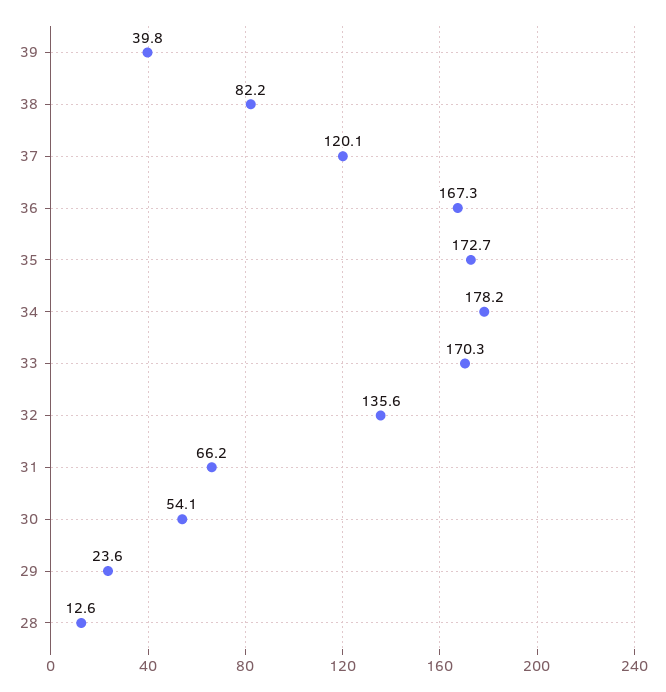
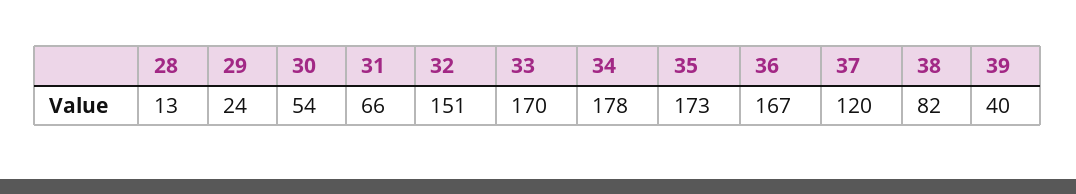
  {
    "39": 39.8,
    "38": 82.2,
    "37": 120.1,
    "36": 167.3,
    "35": 172.7,
    "34": 178.2,
    "33": 170.3,
-   "32": 135.6,
+   "32": 151,
    "31": 66.2,
    "30": 54.1,
    "29": 23.6,
    "28": 12.6
  }

